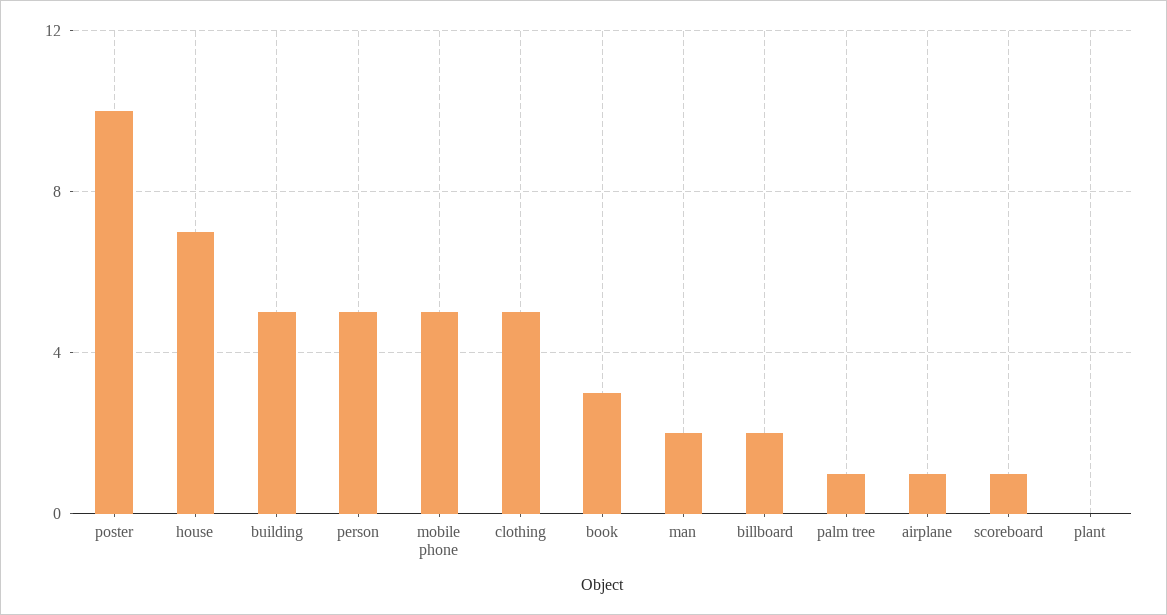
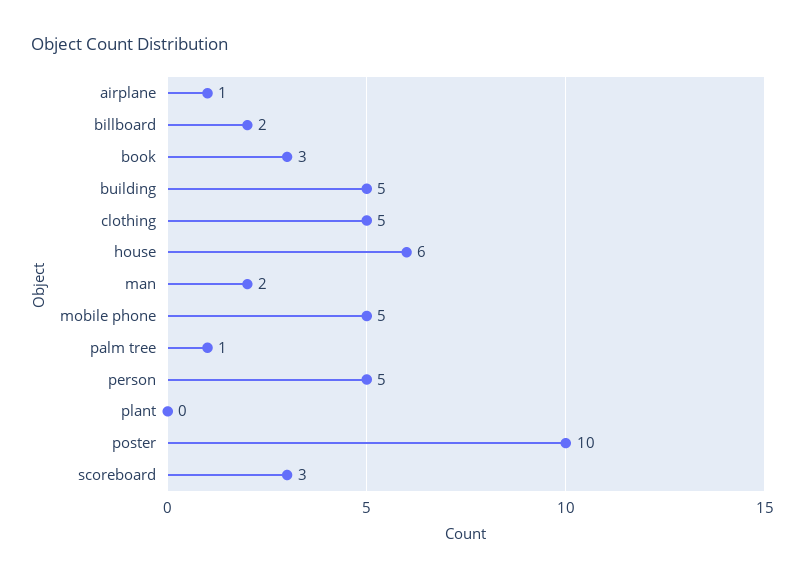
  {
    "poster": 10,
-   "house": 7,
+   "house": 6,
    "building": 5,
    "person": 5,
    "mobile phone": 5,
    "clothing": 5,
    "book": 3,
    "man": 2,
    "billboard": 2,
    "palm tree": 1,
    "airplane": 1,
-   "scoreboard": 1,
+   "scoreboard": 3,
    "plant": 0
  }

